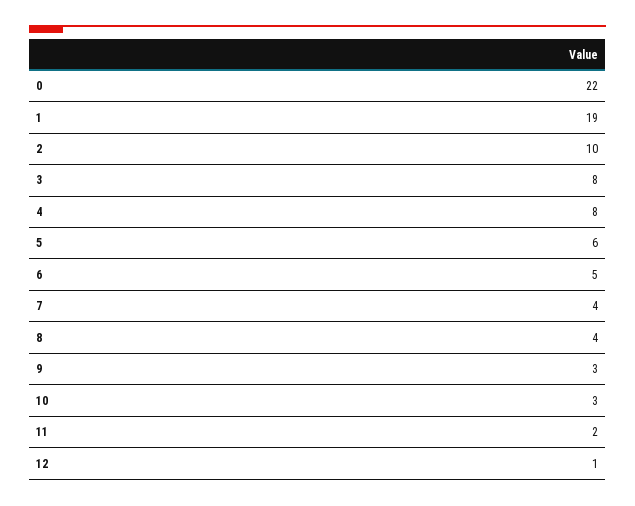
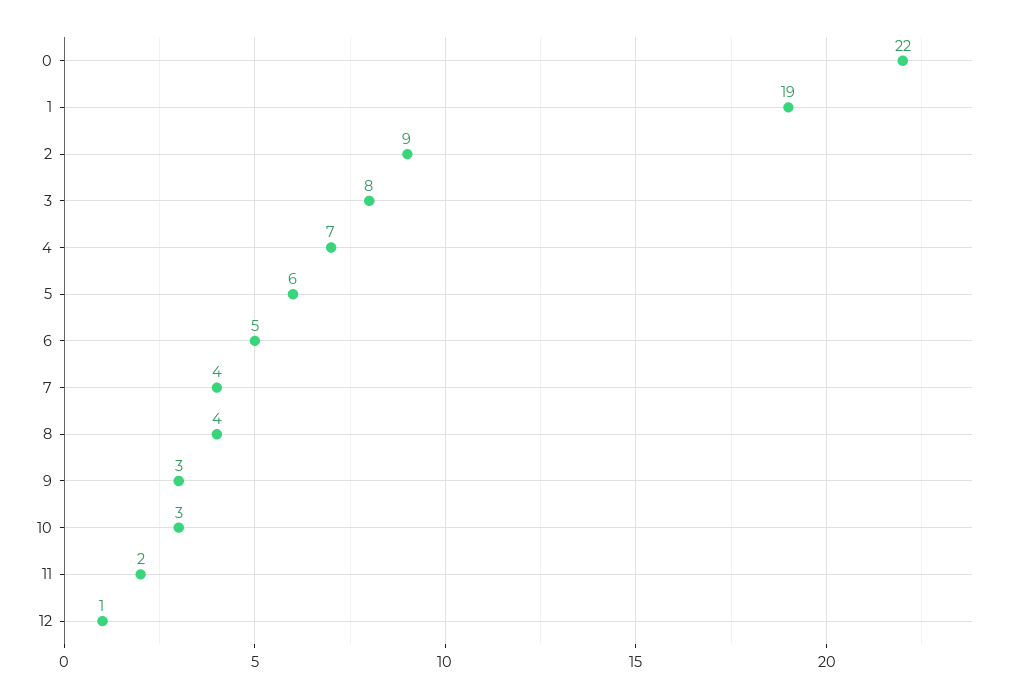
  {
    "0": 22,
    "1": 19,
-   "2": 10,
+   "2": 9,
    "3": 8,
-   "4": 8,
+   "4": 7,
    "5": 6,
    "6": 5,
    "7": 4,
    "8": 4,
    "9": 3,
    "10": 3,
    "11": 2,
    "12": 1
  }

